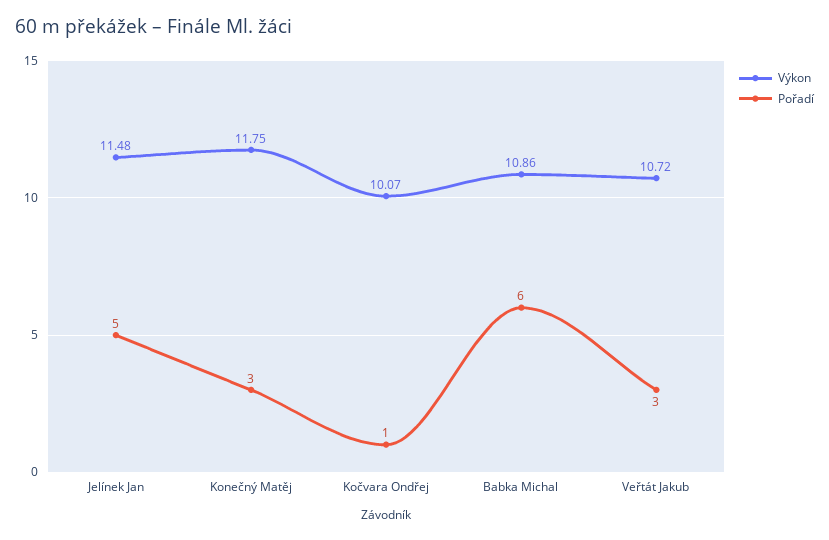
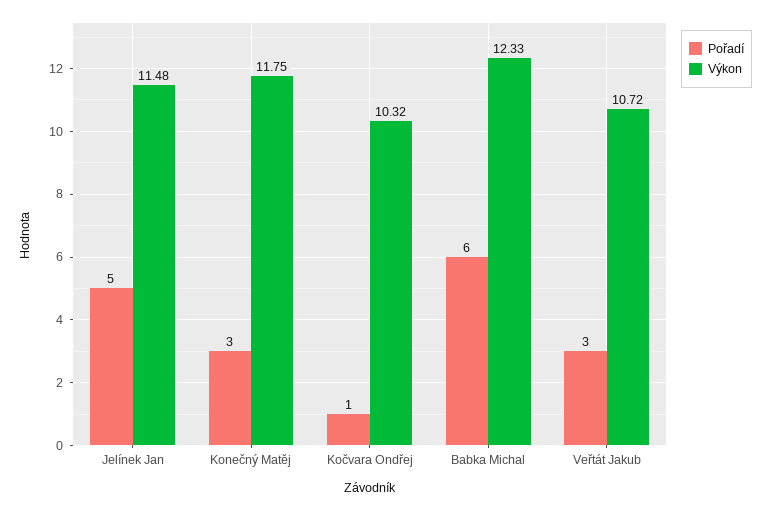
  {
    "Výkon": {
      "Jelínek Jan": 11.48,
      "Konečný Matěj": 11.75,
-     "Kočvara Ondřej": 10.07,
+     "Kočvara Ondřej": 10.32,
-     "Babka Michal": 10.86,
+     "Babka Michal": 12.33,
      "Veřtát Jakub": 10.72
    },
    "Pořadí": {
      "Jelínek Jan": 5,
      "Konečný Matěj": 3,
      "Kočvara Ondřej": 1,
      "Babka Michal": 6,
      "Veřtát Jakub": 3
    }
  }

